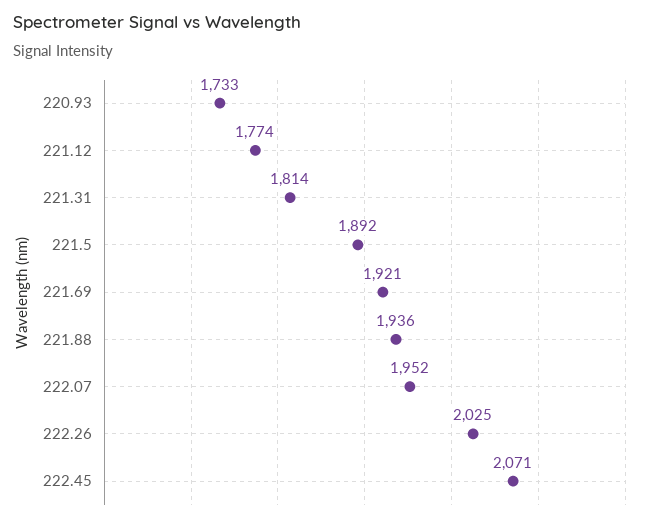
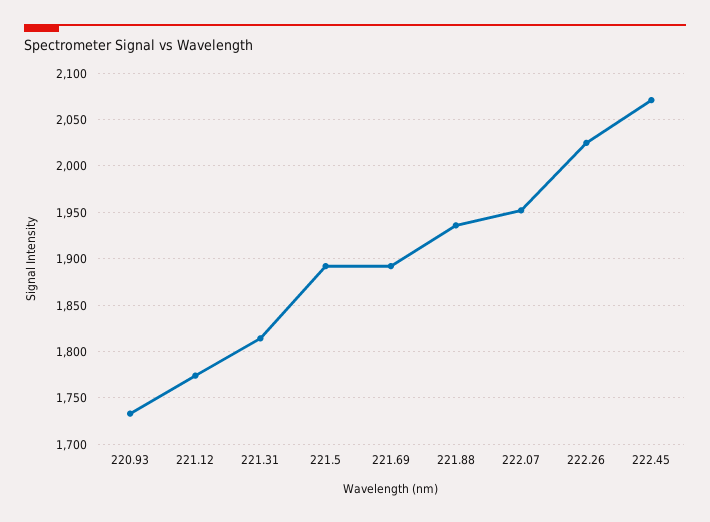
  {
    "220.93": 1733,
    "221.12": 1774,
    "221.31": 1814,
    "221.5": 1892,
-   "221.69": 1921,
+   "221.69": 1890,
    "221.88": 1936,
    "222.07": 1952,
    "222.26": 2025,
    "222.45": 2071
  }

